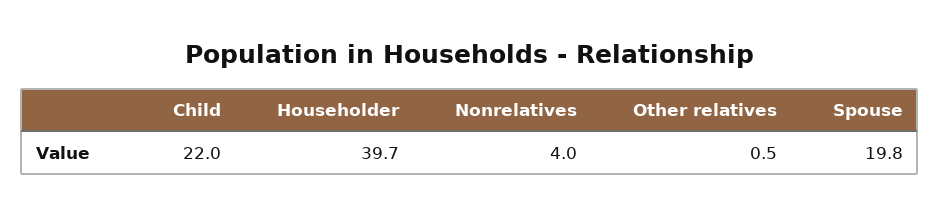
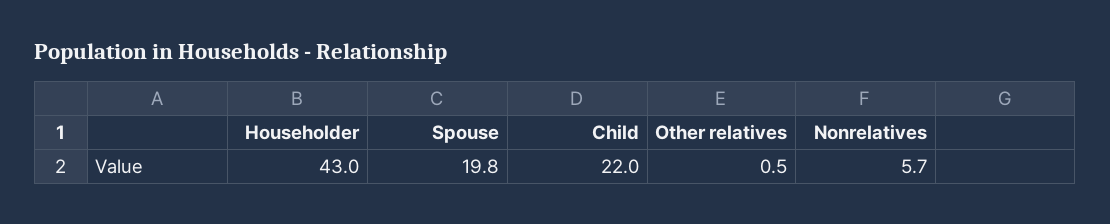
  {
    "Child": 22,
-   "Householder": 39.7,
+   "Householder": 43,
-   "Nonrelatives": 4,
+   "Nonrelatives": 5.7,
    "Other relatives": 0.5,
    "Spouse": 19.8
  }

